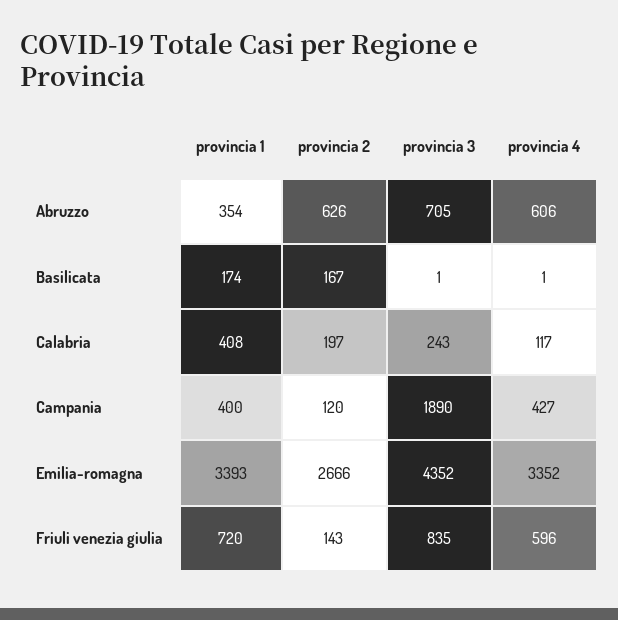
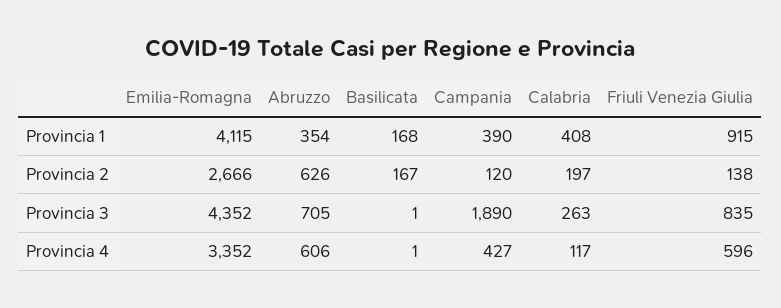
  {
    "provincia 1": {
      "Abruzzo": 354,
-     "Basilicata": 174,
+     "Basilicata": 168,
      "Calabria": 408,
-     "Campania": 400,
+     "Campania": 390,
-     "Emilia-romagna": 3393,
+     "Emilia-romagna": 4115,
-     "Friuli venezia giulia": 720
+     "Friuli venezia giulia": 915
    },
    "provincia 2": {
      "Abruzzo": 626,
      "Basilicata": 167,
      "Calabria": 197,
      "Campania": 120,
      "Emilia-romagna": 2666,
-     "Friuli venezia giulia": 143
+     "Friuli venezia giulia": 138
    },
    "provincia 3": {
      "Abruzzo": 705,
      "Basilicata": 1,
-     "Calabria": 243,
+     "Calabria": 263,
      "Campania": 1890,
      "Emilia-romagna": 4352,
      "Friuli venezia giulia": 835
    },
    "provincia 4": {
      "Abruzzo": 606,
      "Basilicata": 1,
      "Calabria": 117,
      "Campania": 427,
      "Emilia-romagna": 3352,
      "Friuli venezia giulia": 596
    }
  }

